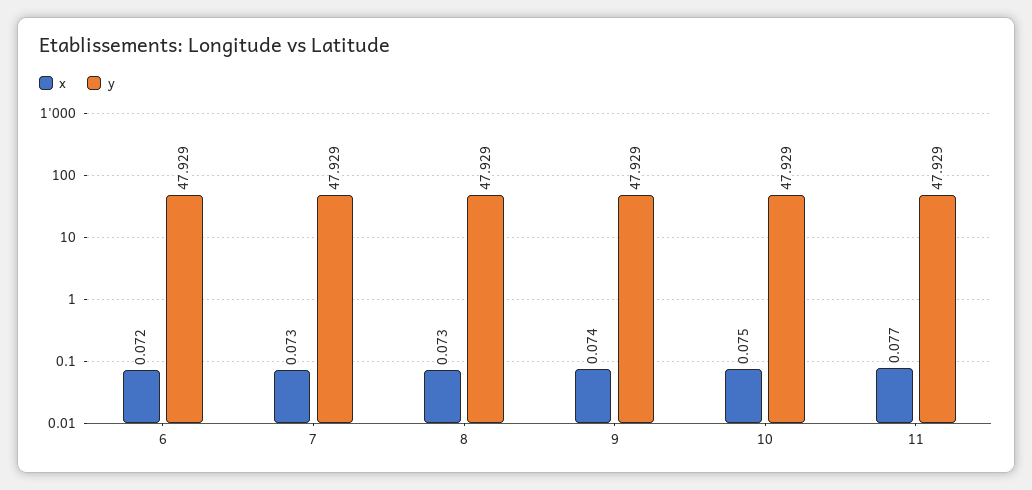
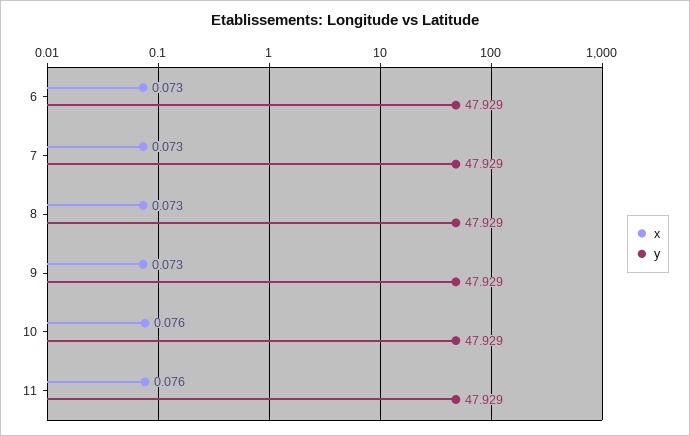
  {
    "x": {
-     "6": 0.072,
+     "6": 0.073,
      "7": 0.073,
      "8": 0.073,
-     "9": 0.074,
+     "9": 0.073,
-     "10": 0.075,
+     "10": 0.076,
-     "11": 0.077
+     "11": 0.076
    },
    "y": {
      "6": 47.929,
      "7": 47.929,
      "8": 47.929,
      "9": 47.929,
      "10": 47.929,
      "11": 47.929
    }
  }

